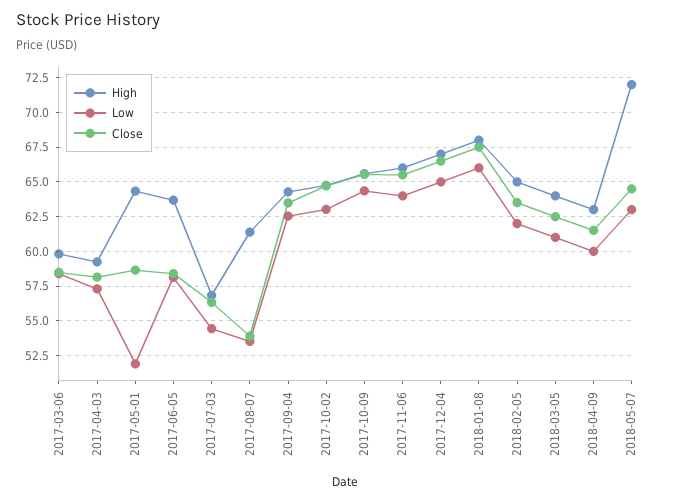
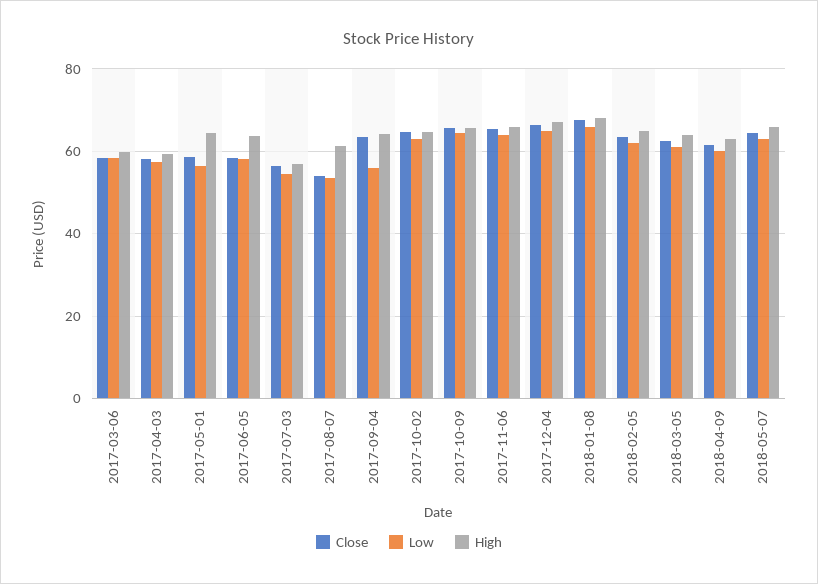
  {
    "High": {
      "2017-03-06": 60,
      "2017-04-03": 59,
      "2017-05-01": 64.5,
      "2017-06-05": 63.5,
      "2017-07-03": 57,
      "2017-08-07": 61.5,
      "2017-09-04": 64.5,
      "2017-10-02": 64.5,
      "2017-10-09": 65.5,
      "2017-11-06": 66,
      "2017-12-04": 67,
      "2018-01-08": 68,
      "2018-02-05": 65,
      "2018-03-05": 64,
      "2018-04-09": 63,
-     "2018-05-07": 72
+     "2018-05-07": 66
    },
    "Low": {
      "2017-03-06": 58.5,
      "2017-04-03": 57.5,
-     "2017-05-01": 52,
+     "2017-05-01": 56,
      "2017-06-05": 58,
      "2017-07-03": 54.5,
      "2017-08-07": 53.5,
-     "2017-09-04": 62.5,
+     "2017-09-04": 56,
      "2017-10-02": 63,
      "2017-10-09": 64.5,
      "2017-11-06": 64,
      "2017-12-04": 65,
      "2018-01-08": 66,
      "2018-02-05": 62,
      "2018-03-05": 61,
      "2018-04-09": 60,
      "2018-05-07": 63
    },
    "Close": {
      "2017-03-06": 58.5,
      "2017-04-03": 58,
      "2017-05-01": 58.5,
      "2017-06-05": 58.5,
      "2017-07-03": 56.5,
      "2017-08-07": 54,
      "2017-09-04": 63.5,
      "2017-10-02": 64.5,
      "2017-10-09": 65.5,
      "2017-11-06": 65.5,
      "2017-12-04": 66.5,
      "2018-01-08": 67.5,
      "2018-02-05": 63.5,
      "2018-03-05": 62.5,
      "2018-04-09": 61.5,
      "2018-05-07": 64.5
    }
  }

